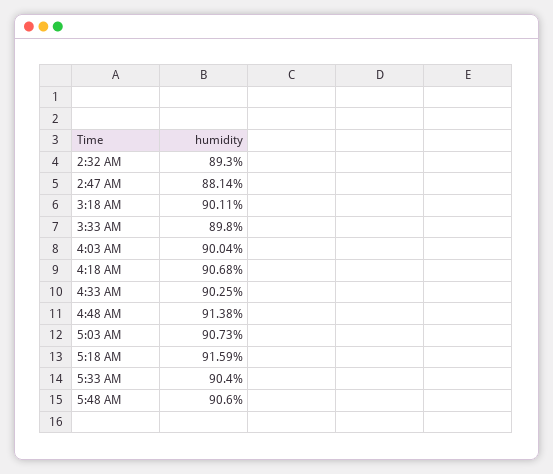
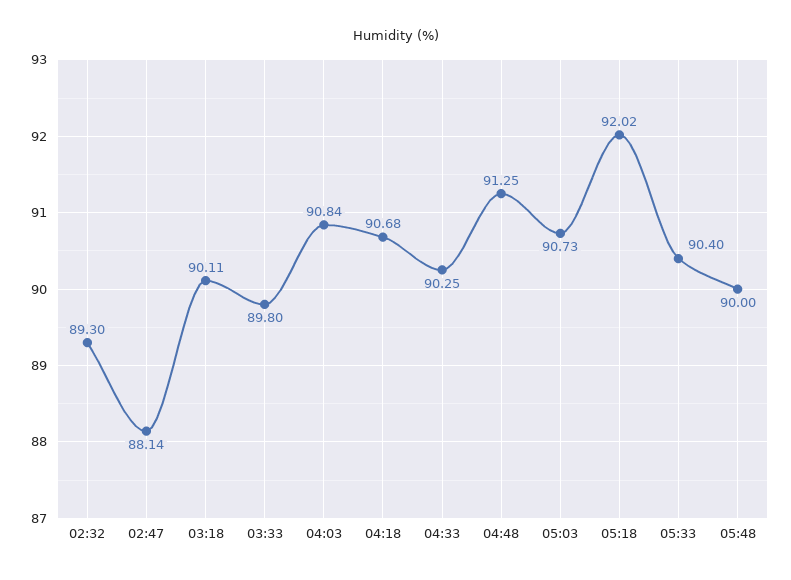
  {
    "2:32 AM": 89.3,
    "2:47 AM": 88.14,
    "3:18 AM": 90.11,
    "3:33 AM": 89.8,
-   "4:03 AM": 90.04,
+   "4:03 AM": 90.84,
    "4:18 AM": 90.68,
    "4:33 AM": 90.25,
-   "4:48 AM": 91.38,
+   "4:48 AM": 91.25,
    "5:03 AM": 90.73,
-   "5:18 AM": 91.59,
+   "5:18 AM": 92.02,
    "5:33 AM": 90.4,
-   "5:48 AM": 90.6
+   "5:48 AM": 90
  }

